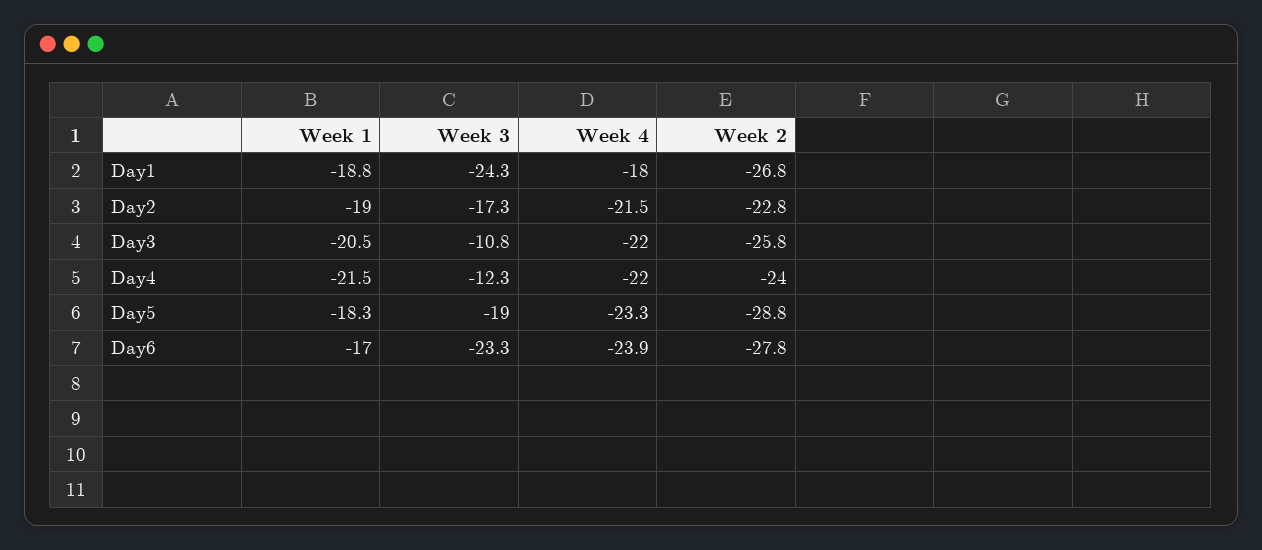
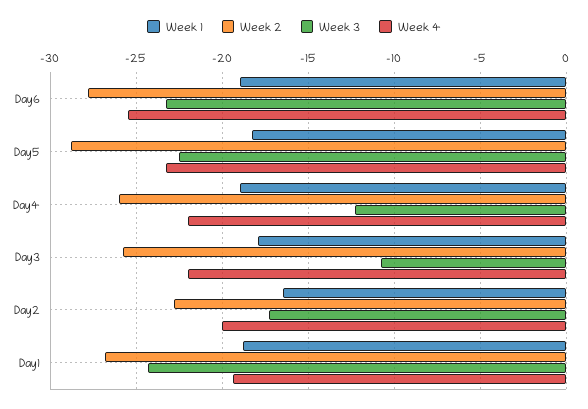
  {
    "Week 1": {
      "Day1": -18.8,
-     "Day2": -19,
+     "Day2": -16.5,
-     "Day3": -20.5,
+     "Day3": -18,
-     "Day4": -21.5,
+     "Day4": -19,
      "Day5": -18.3,
-     "Day6": -17
+     "Day6": -19
    },
    "Week 3": {
      "Day1": -24.3,
      "Day2": -17.3,
      "Day3": -10.8,
      "Day4": -12.3,
-     "Day5": -19,
+     "Day5": -22.5,
      "Day6": -23.3
    },
    "Week 4": {
-     "Day1": -18,
+     "Day1": -19.5,
-     "Day2": -21.5,
+     "Day2": -20,
      "Day3": -22,
      "Day4": -22,
      "Day5": -23.3,
-     "Day6": -23.9
+     "Day6": -25.5
    },
    "Week 2": {
      "Day1": -26.8,
      "Day2": -22.8,
      "Day3": -25.8,
-     "Day4": -24,
+     "Day4": -26,
      "Day5": -28.8,
      "Day6": -27.8
    }
  }

